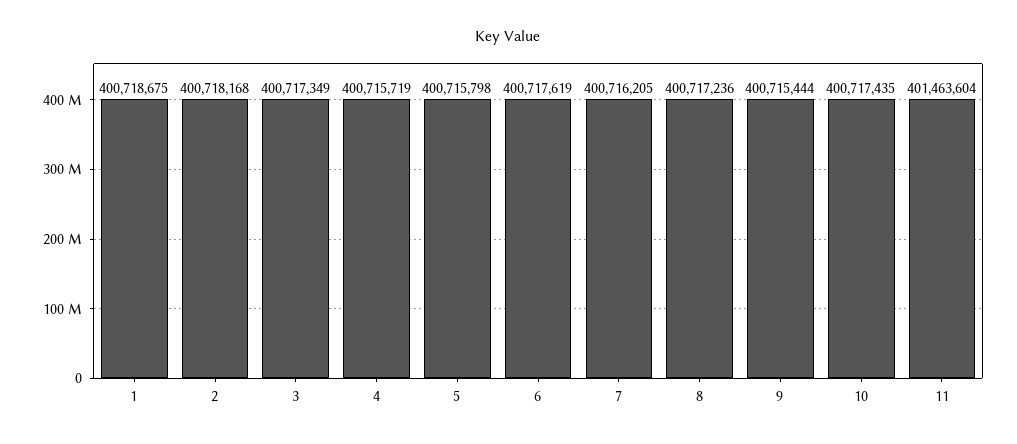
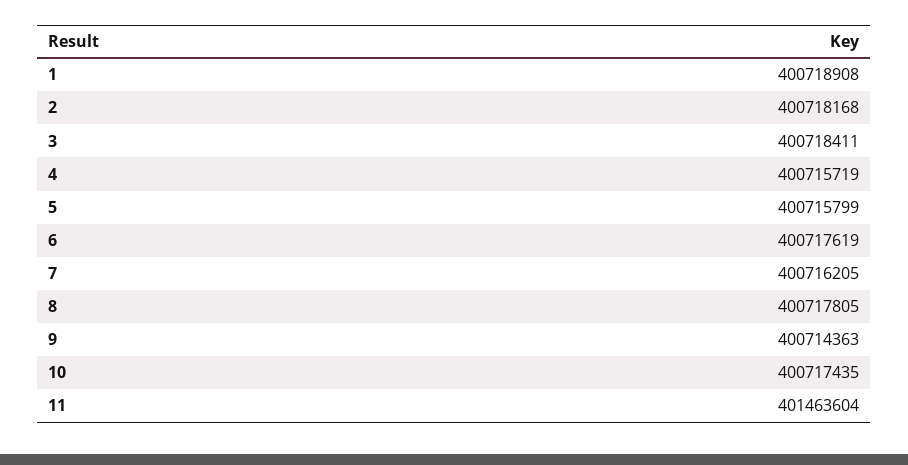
  {
-   "1": 400718675,
+   "1": 400718908,
    "2": 400718168,
-   "3": 400717349,
+   "3": 400718411,
    "4": 400715719,
-   "5": 400715798,
+   "5": 400715799,
    "6": 400717619,
    "7": 400716205,
-   "8": 400717236,
+   "8": 400717805,
-   "9": 400715444,
+   "9": 400714363,
    "10": 400717435,
    "11": 401463604
  }

